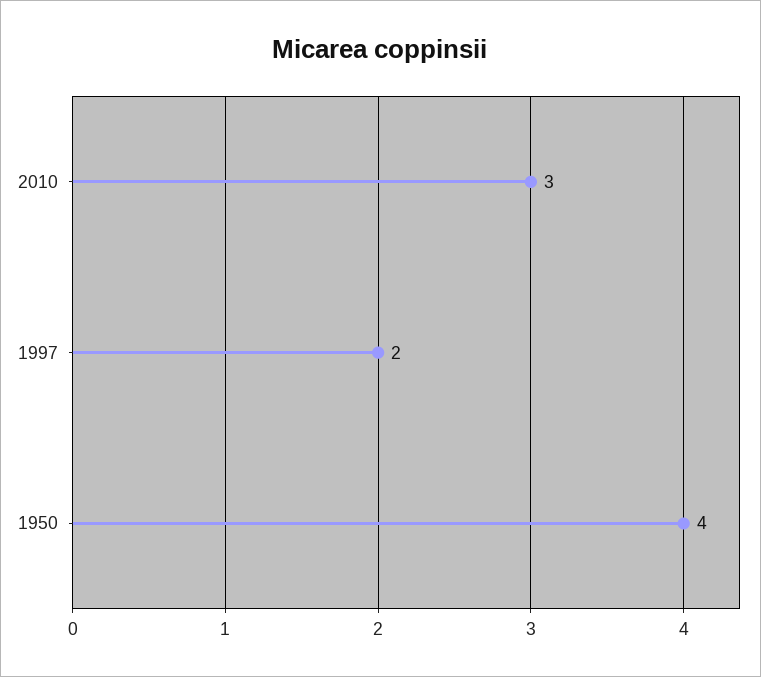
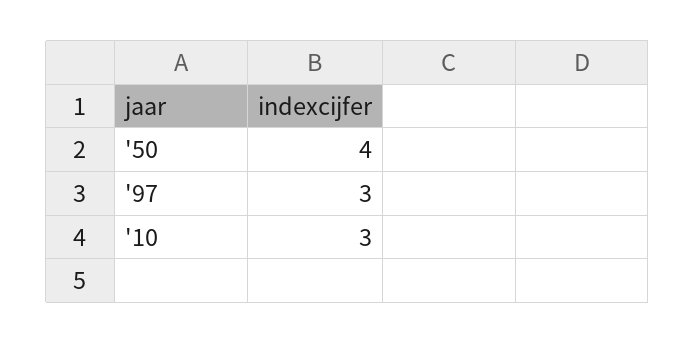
  {
    "2010": 3,
-   "1997": 2,
+   "1997": 3,
    "1950": 4
  }

